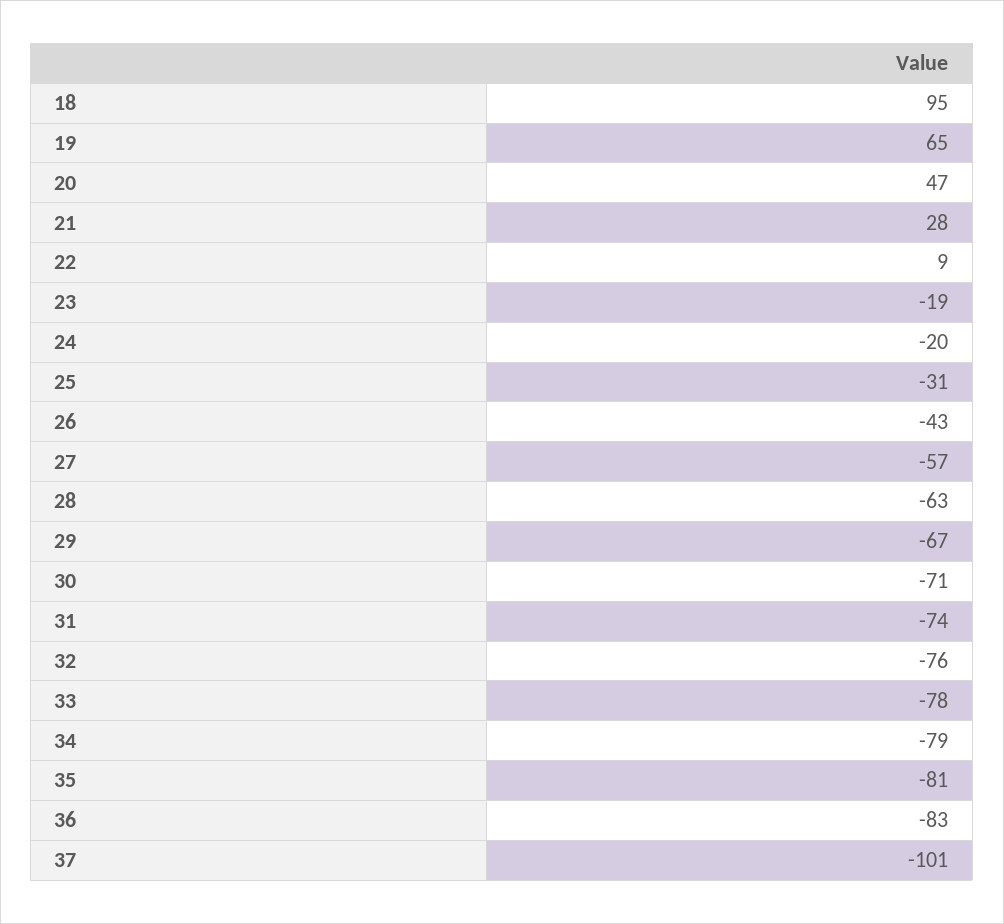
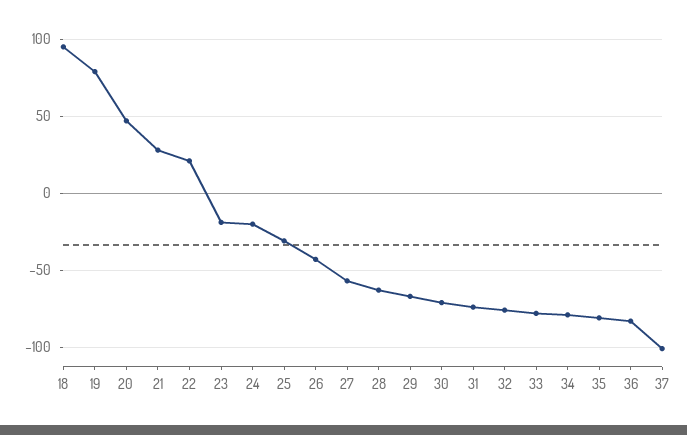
  {
    "18": 95,
-   "19": 65,
+   "19": 80,
    "20": 47,
    "21": 28,
-   "22": 9,
+   "22": 20,
    "23": -19,
    "24": -20,
    "25": -31,
    "26": -43,
    "27": -57,
    "28": -63,
    "29": -67,
    "30": -71,
    "31": -74,
    "32": -76,
    "33": -78,
    "34": -79,
    "35": -81,
    "36": -83,
    "37": -101
  }

